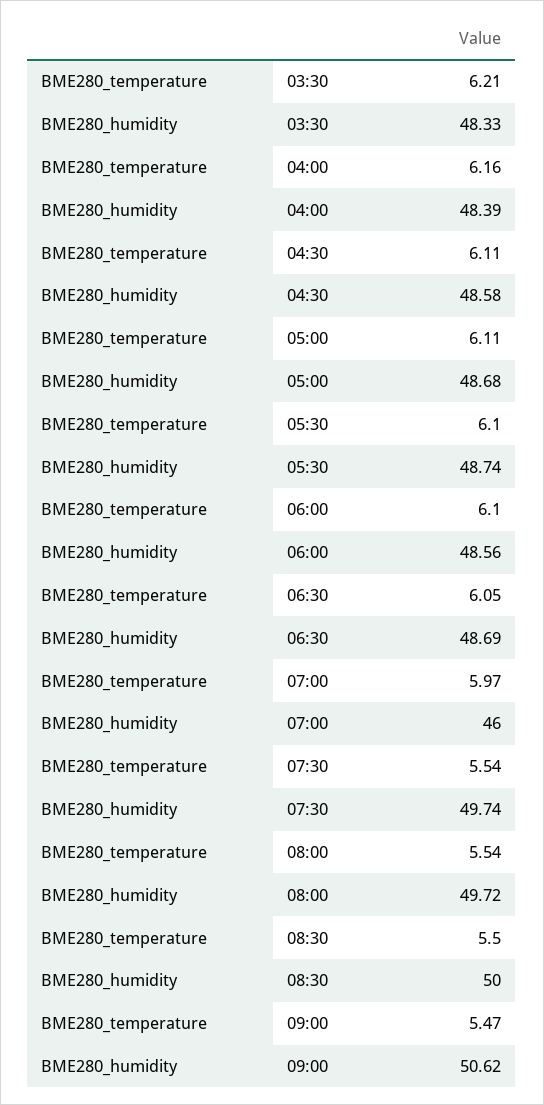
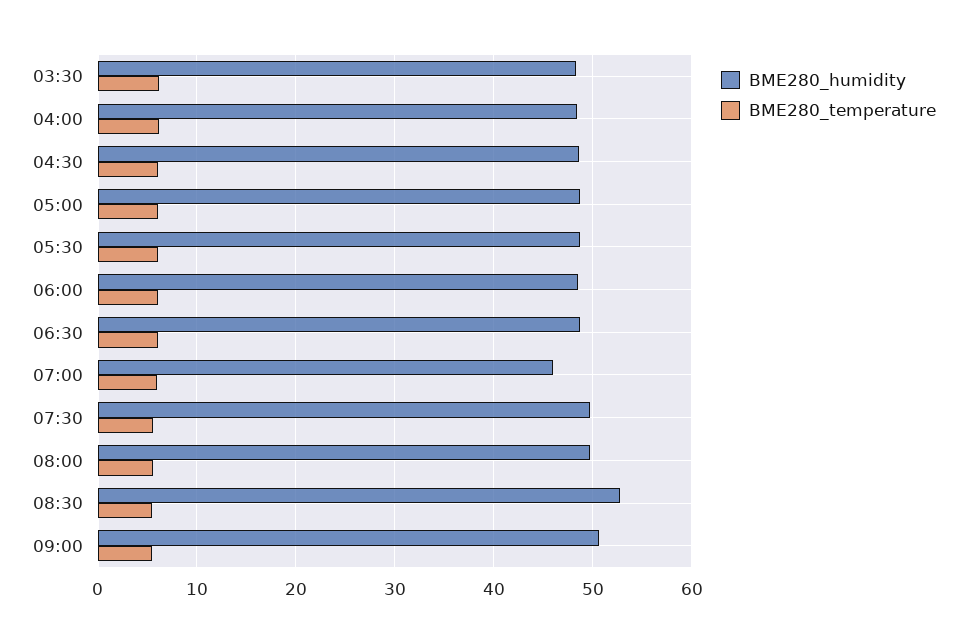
  {
    "BME280_temperature": {
      "03:30": 6.21,
      "04:00": 6.16,
      "04:30": 6.11,
      "05:00": 6.11,
      "05:30": 6.1,
      "06:00": 6.1,
      "06:30": 6.05,
      "07:00": 5.97,
      "07:30": 5.54,
      "08:00": 5.54,
      "08:30": 5.5,
      "09:00": 5.47
    },
    "BME280_humidity": {
      "03:30": 48.33,
      "04:00": 48.39,
      "04:30": 48.58,
      "05:00": 48.68,
      "05:30": 48.74,
      "06:00": 48.56,
      "06:30": 48.69,
      "07:00": 46,
      "07:30": 49.74,
      "08:00": 49.72,
-     "08:30": 50,
+     "08:30": 53,
      "09:00": 50.62
    }
  }

